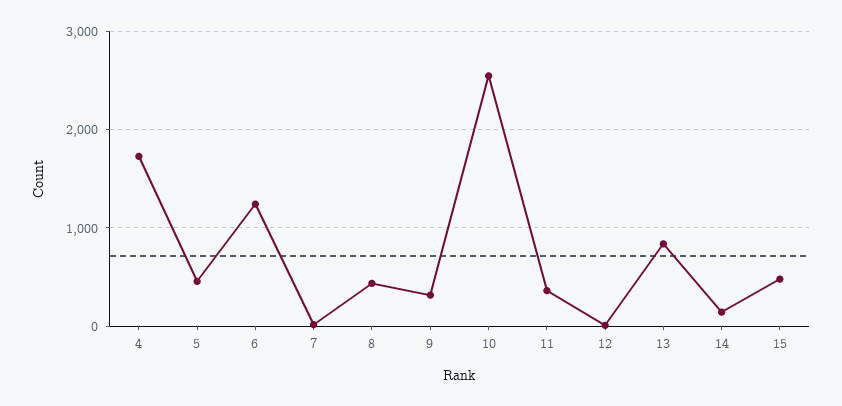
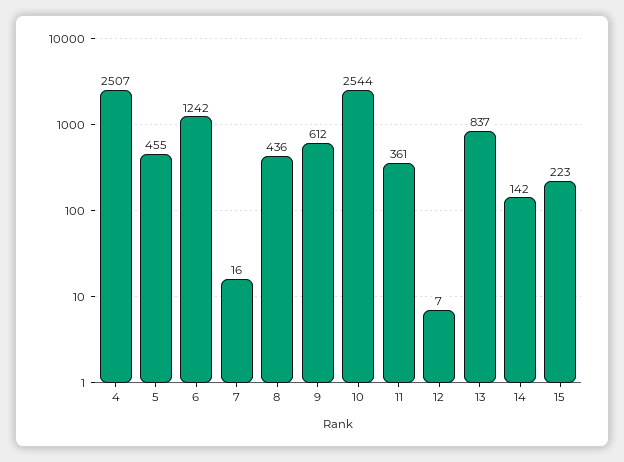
  {
-   "4": 1700,
+   "4": 2507,
    "5": 455,
    "6": 1242,
    "7": 16,
    "8": 436,
-   "9": 300,
+   "9": 612,
    "10": 2544,
    "11": 361,
    "12": 7,
    "13": 837,
    "14": 142,
-   "15": 500
+   "15": 223
  }

